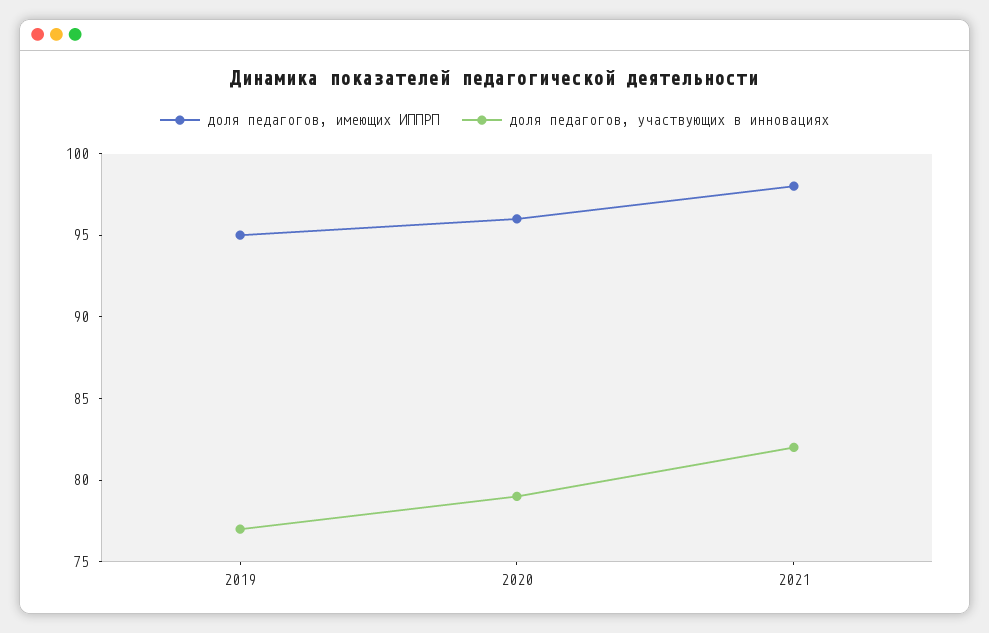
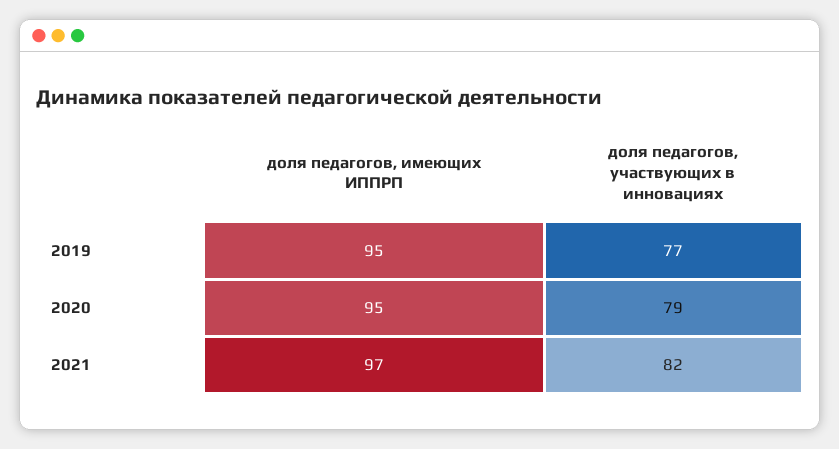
  {
    "доля педагогов, имеющих ИППРП": {
      "2019": 95,
-     "2020": 96,
+     "2020": 95,
-     "2021": 98
+     "2021": 97
    },
    "доля педагогов, участвующих в инновациях": {
      "2019": 77,
      "2020": 79,
      "2021": 82
    }
  }

